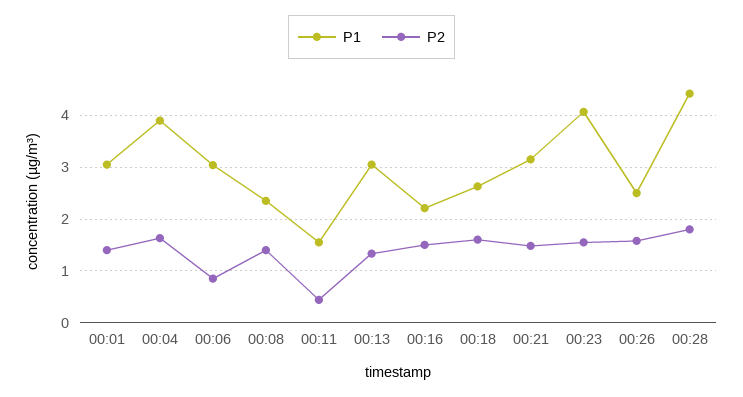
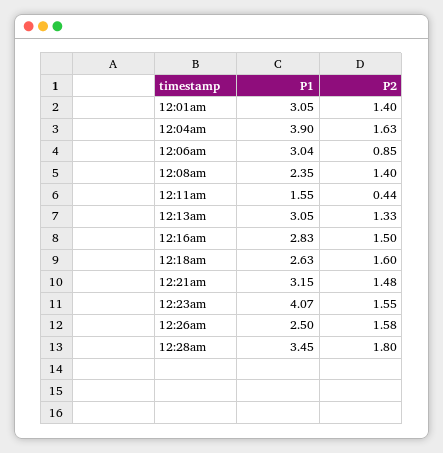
  {
    "P1": {
      "00:01": 3.05,
      "00:04": 3.9,
      "00:06": 3.04,
      "00:08": 2.35,
      "00:11": 1.55,
      "00:13": 3.05,
-     "00:16": 2.2,
+     "00:16": 2.83,
      "00:18": 2.63,
      "00:21": 3.15,
      "00:23": 4.07,
      "00:26": 2.5,
-     "00:28": 4.4
+     "00:28": 3.45
    },
    "P2": {
      "00:01": 1.4,
      "00:04": 1.63,
      "00:06": 0.85,
      "00:08": 1.4,
      "00:11": 0.44,
      "00:13": 1.33,
      "00:16": 1.5,
      "00:18": 1.6,
      "00:21": 1.48,
      "00:23": 1.55,
      "00:26": 1.58,
      "00:28": 1.8
    }
  }

